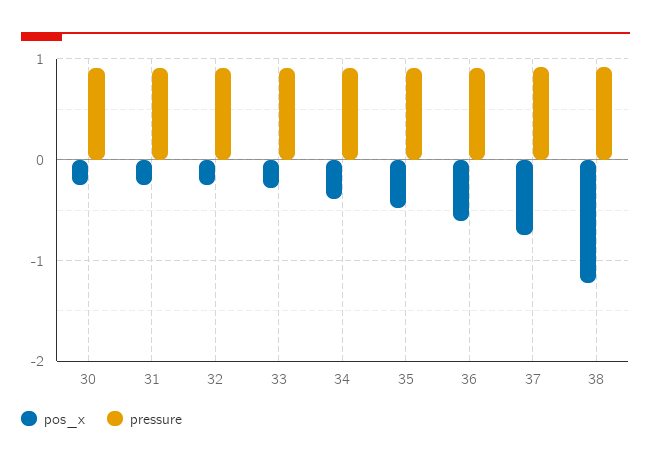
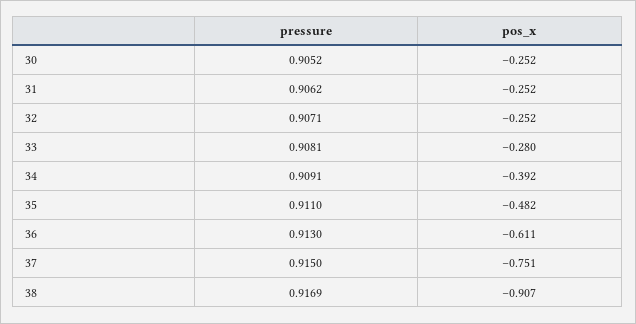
  {
    "pos_x": {
      "30": -0.252,
      "31": -0.252,
      "32": -0.252,
      "33": -0.28,
      "34": -0.392,
      "35": -0.482,
      "36": -0.611,
      "37": -0.751,
-     "38": -1.2
+     "38": -0.907
    },
    "pressure": {
      "30": 0.9052,
      "31": 0.9062,
      "32": 0.9071,
      "33": 0.9081,
      "34": 0.9091,
      "35": 0.911,
      "36": 0.913,
      "37": 0.915,
      "38": 0.9169
    }
  }

